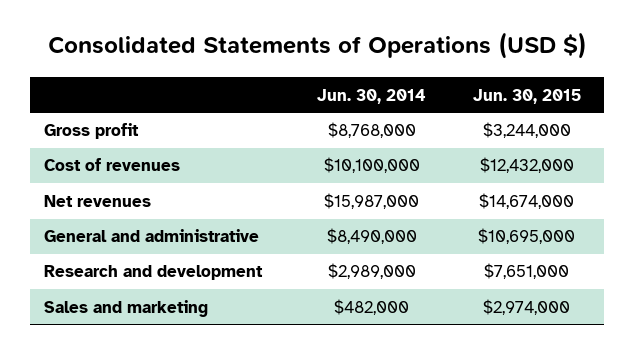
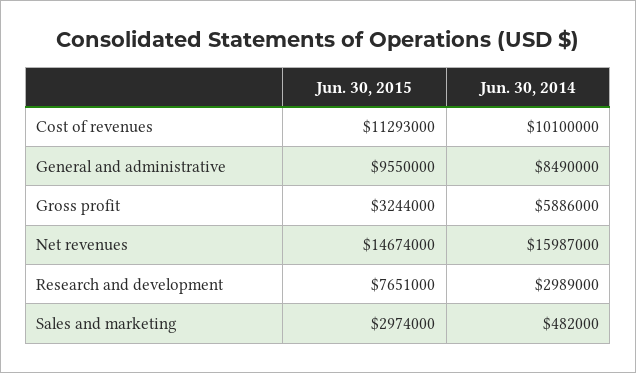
  {
    "Jun. 30, 2014": {
-     "Gross profit": 8768000,
+     "Gross profit": 5886000,
      "Cost of revenues": 10100000,
      "Net revenues": 15987000,
      "General and administrative": 8490000,
      "Research and development": 2989000,
      "Sales and marketing": 482000
    },
    "Jun. 30, 2015": {
      "Gross profit": 3244000,
-     "Cost of revenues": 12432000,
+     "Cost of revenues": 11293000,
      "Net revenues": 14674000,
-     "General and administrative": 10695000,
+     "General and administrative": 9550000,
      "Research and development": 7651000,
      "Sales and marketing": 2974000
    }
  }

